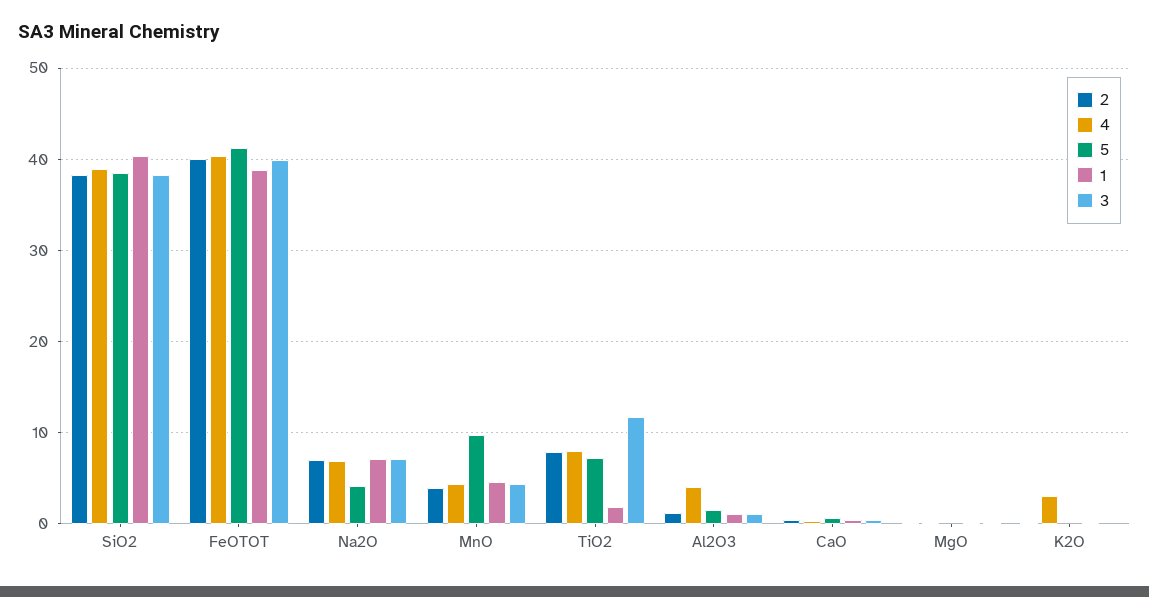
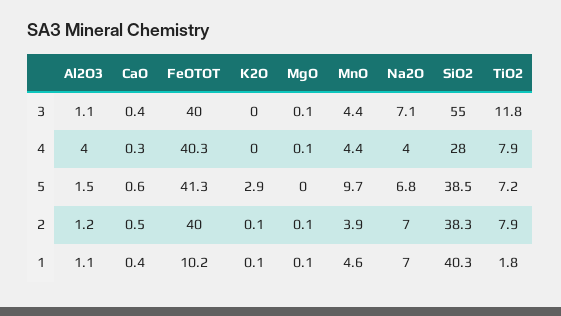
  {
    "2": {
      "SiO2": 38.3,
      "FeOTOT": 40,
      "Na2O": 7,
      "MnO": 3.9,
      "TiO2": 7.9,
      "Al2O3": 1.2,
      "CaO": 0.5,
      "MgO": 0.1,
      "K2O": 0.1
    },
    "4": {
-     "SiO2": 39,
+     "SiO2": 28,
      "FeOTOT": 40.3,
-     "Na2O": 7,
+     "Na2O": 4,
      "MnO": 4.4,
      "TiO2": 7.9,
      "Al2O3": 4,
      "CaO": 0.3,
      "MgO": 0.1,
-     "K2O": 3
+     "K2O": 0
    },
    "5": {
      "SiO2": 38.5,
      "FeOTOT": 41.3,
-     "Na2O": 4,
+     "Na2O": 6.8,
      "MnO": 9.7,
      "TiO2": 7.2,
      "Al2O3": 1.5,
      "CaO": 0.6,
      "MgO": 0,
-     "K2O": 0
+     "K2O": 2.9
    },
    "1": {
      "SiO2": 40.3,
-     "FeOTOT": 39,
+     "FeOTOT": 10.2,
      "Na2O": 7,
      "MnO": 4.6,
      "TiO2": 1.8,
      "Al2O3": 1.1,
      "CaO": 0.4,
      "MgO": 0.1,
      "K2O": 0.1
    },
    "3": {
-     "SiO2": 38,
+     "SiO2": 55,
      "FeOTOT": 40,
      "Na2O": 7.1,
      "MnO": 4.4,
      "TiO2": 11.8,
      "Al2O3": 1.1,
      "CaO": 0.4,
      "MgO": 0.1,
      "K2O": 0
    }
  }

